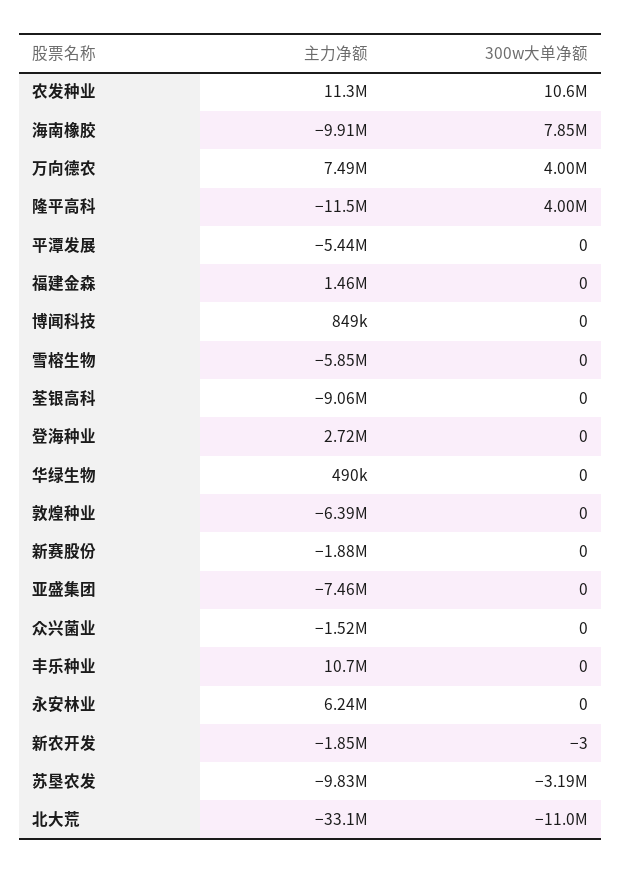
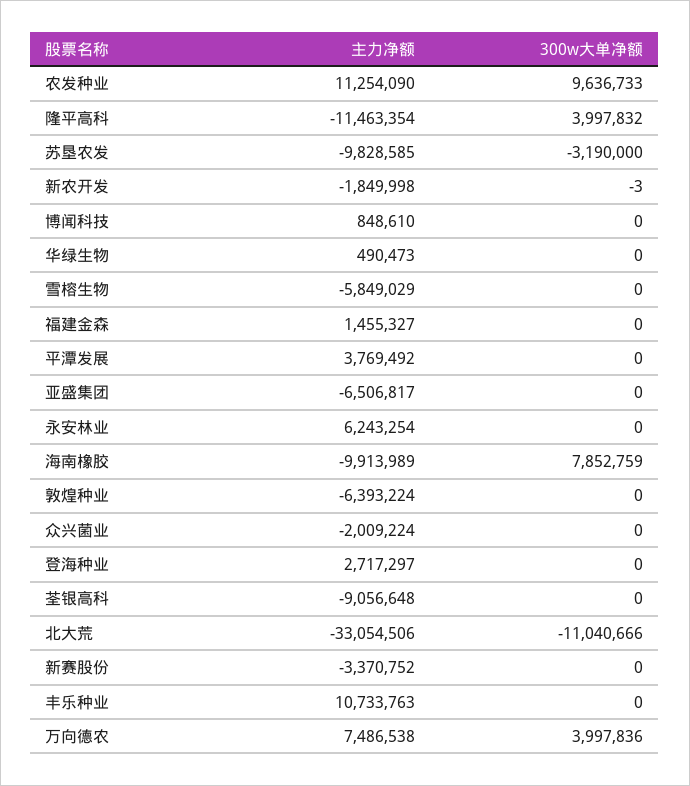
  {
    "主力净额": {
      "农发种业": 11254090,
      "海南橡胶": -9913989,
      "万向德农": 7486538,
      "隆平高科": -11463354,
-     "平潭发展": -5440000,
+     "平潭发展": 3769492,
      "福建金森": 1455327,
      "博闻科技": 848610,
      "雪榕生物": -5849029,
      "荃银高科": -9056648,
      "登海种业": 2717297,
      "华绿生物": 490473,
      "敦煌种业": -6393224,
-     "新赛股份": -1880000,
+     "新赛股份": -3370752,
-     "亚盛集团": -7460000,
+     "亚盛集团": -6506817,
-     "众兴菌业": -1520000,
+     "众兴菌业": -2009224,
      "丰乐种业": 10733763,
      "永安林业": 6243254,
      "新农开发": -1849998,
      "苏垦农发": -9828585,
      "北大荒": -33054506
    },
    "300w大单净额": {
-     "农发种业": 10600000,
+     "农发种业": 9636733,
      "海南橡胶": 7852759,
      "万向德农": 3997836,
      "隆平高科": 3997832,
      "平潭发展": 0,
      "福建金森": 0,
      "博闻科技": 0,
      "雪榕生物": 0,
      "荃银高科": 0,
      "登海种业": 0,
      "华绿生物": 0,
      "敦煌种业": 0,
      "新赛股份": 0,
      "亚盛集团": 0,
      "众兴菌业": 0,
      "丰乐种业": 0,
      "永安林业": 0,
      "新农开发": -3,
      "苏垦农发": -3190000,
      "北大荒": -11040666
    }
  }

